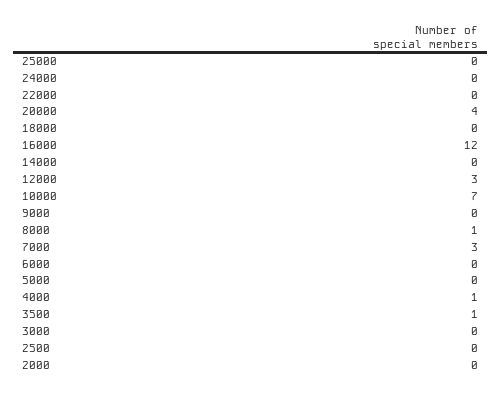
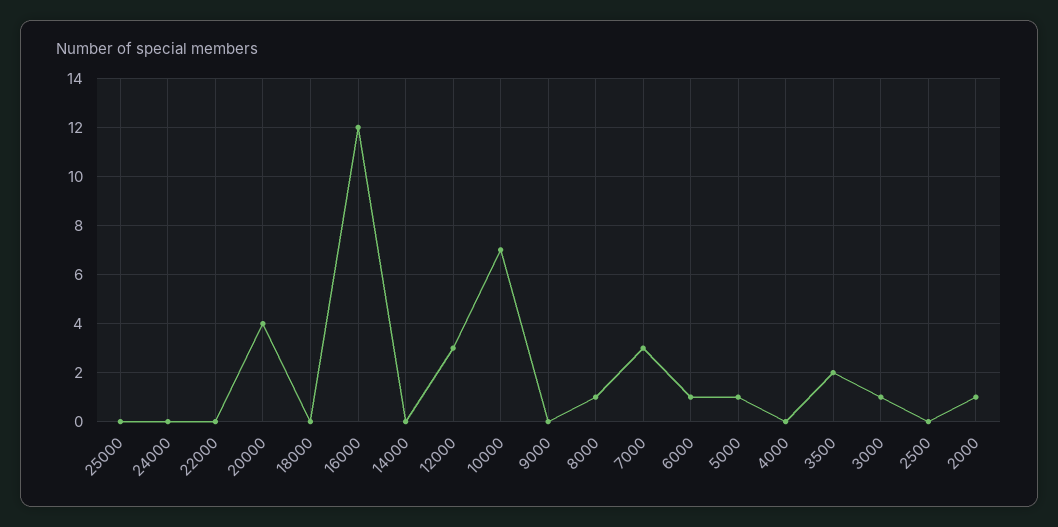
  {
    "25000": 0,
    "24000": 0,
    "22000": 0,
    "20000": 4,
    "18000": 0,
    "16000": 12,
    "14000": 0,
    "12000": 3,
    "10000": 7,
    "9000": 0,
    "8000": 1,
    "7000": 3,
-   "6000": 0,
+   "6000": 1,
-   "5000": 0,
+   "5000": 1,
-   "4000": 1,
+   "4000": 0,
-   "3500": 1,
+   "3500": 2,
-   "3000": 0,
+   "3000": 1,
    "2500": 0,
-   "2000": 0
+   "2000": 1
  }

